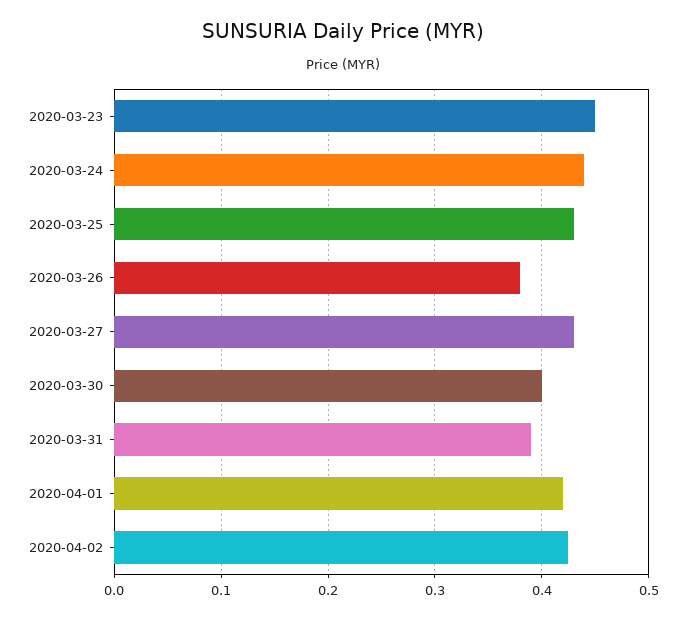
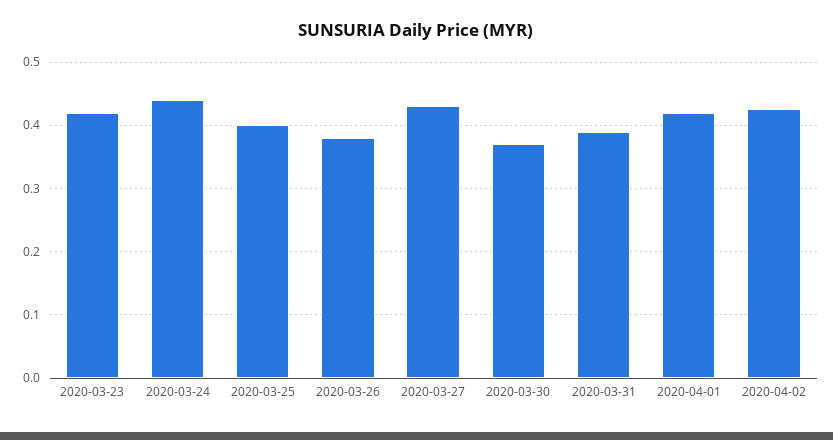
  {
-   "2020-03-23": 0.45,
+   "2020-03-23": 0.42,
    "2020-03-24": 0.44,
-   "2020-03-25": 0.43,
+   "2020-03-25": 0.4,
    "2020-03-26": 0.38,
    "2020-03-27": 0.43,
-   "2020-03-30": 0.4,
+   "2020-03-30": 0.37,
    "2020-03-31": 0.39,
    "2020-04-01": 0.42,
    "2020-04-02": 0.43
  }

